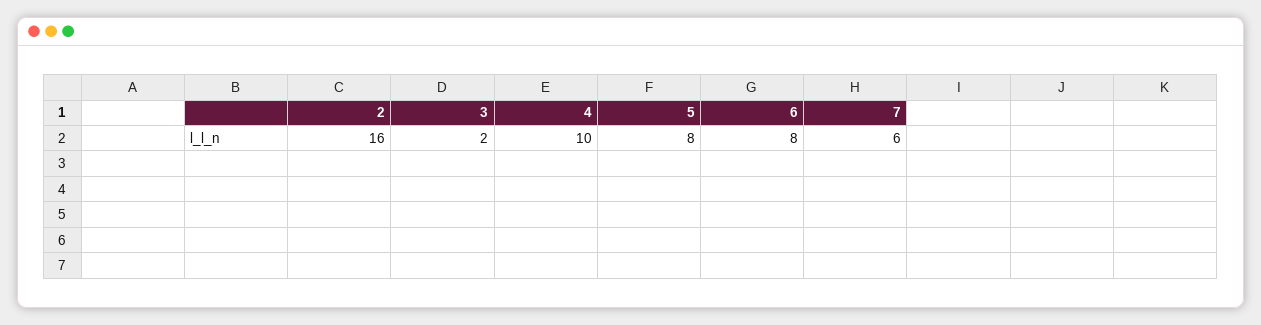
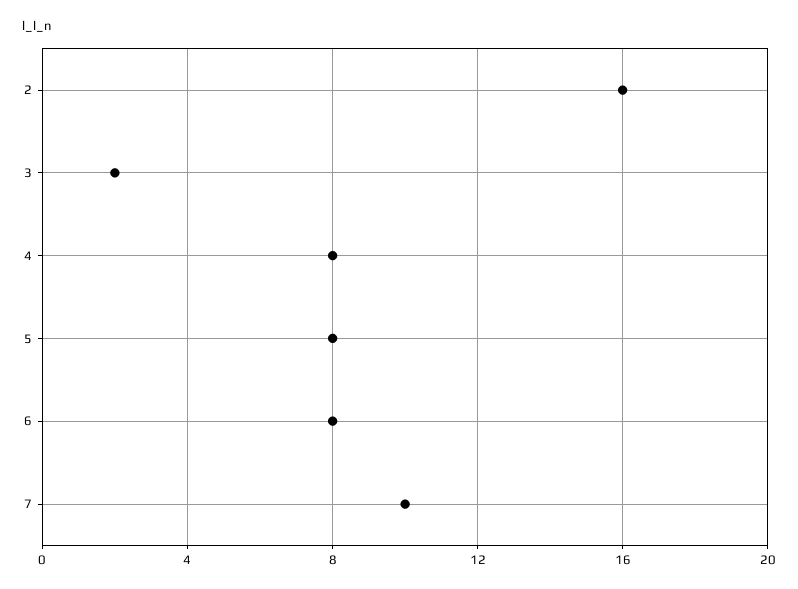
  {
    "2": 16,
    "3": 2,
-   "4": 10,
+   "4": 8,
    "5": 8,
    "6": 8,
-   "7": 6
+   "7": 10
  }

